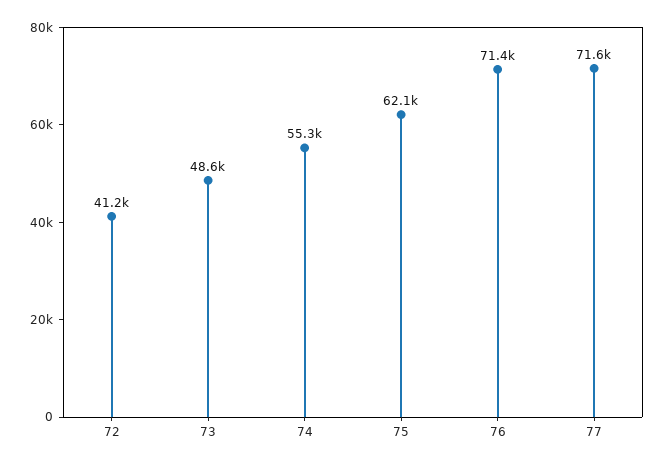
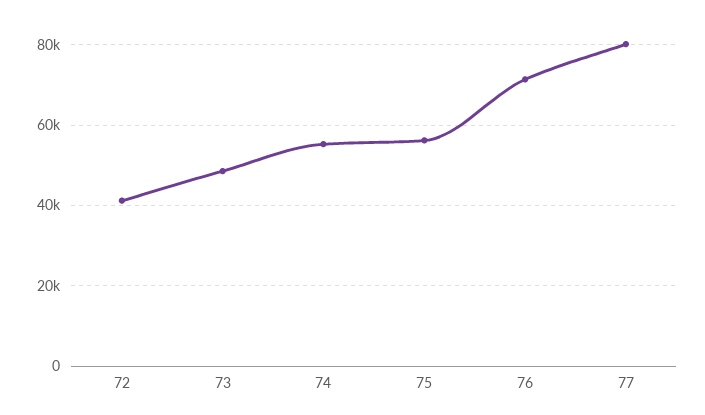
  {
    "72": 41200,
    "73": 48600,
    "74": 55300,
-   "75": 62100,
+   "75": 56000,
    "76": 71400,
-   "77": 71600
+   "77": 80000
  }

